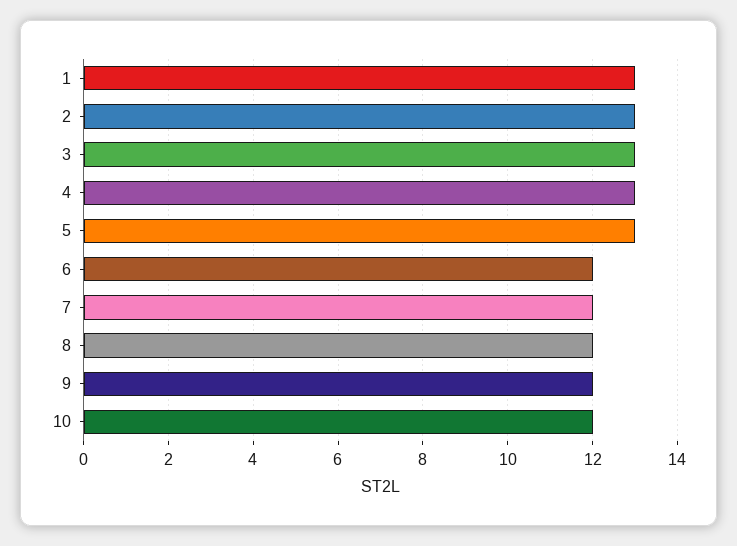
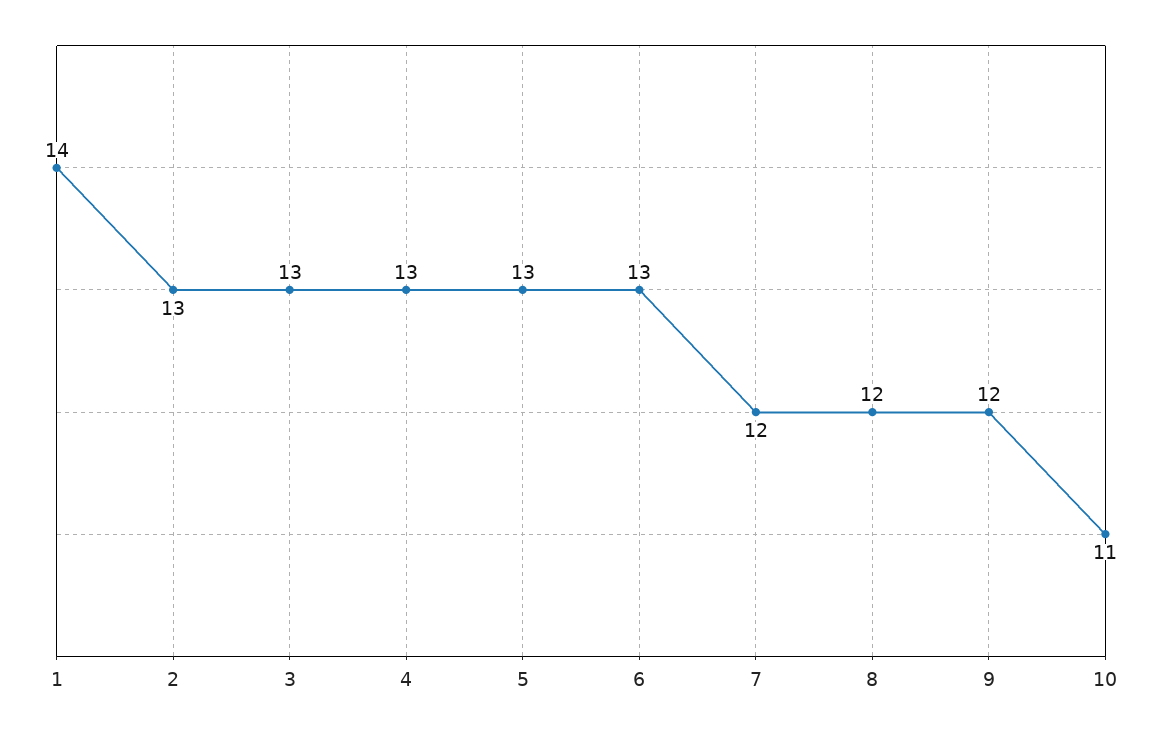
  {
-   "1": 13,
+   "1": 14,
    "2": 13,
    "3": 13,
    "4": 13,
    "5": 13,
-   "6": 12,
+   "6": 13,
    "7": 12,
    "8": 12,
    "9": 12,
-   "10": 12
+   "10": 11
  }

